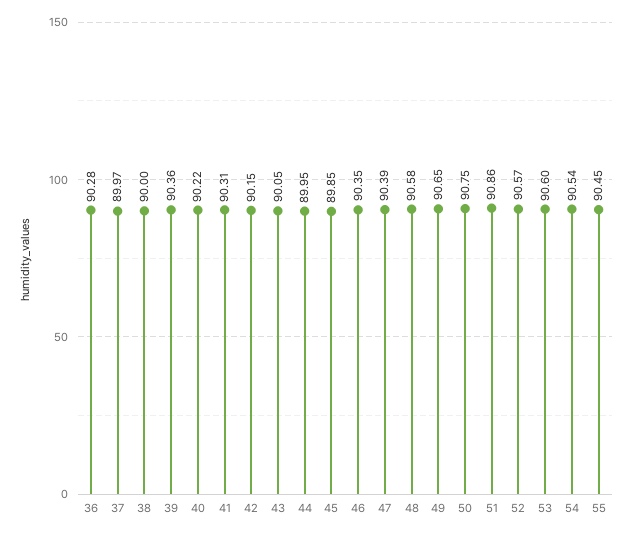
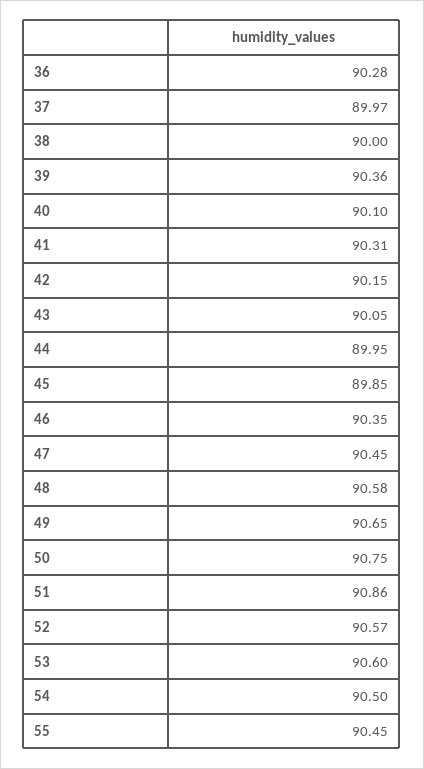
  {
    "36": 90.28,
    "37": 89.97,
    "38": 90,
    "39": 90.36,
-   "40": 90.22,
+   "40": 90.1,
    "41": 90.31,
    "42": 90.15,
    "43": 90.05,
    "44": 89.95,
    "45": 89.85,
    "46": 90.35,
-   "47": 90.39,
+   "47": 90.45,
    "48": 90.58,
    "49": 90.65,
    "50": 90.75,
    "51": 90.86,
    "52": 90.57,
    "53": 90.6,
-   "54": 90.54,
+   "54": 90.5,
    "55": 90.45
  }

